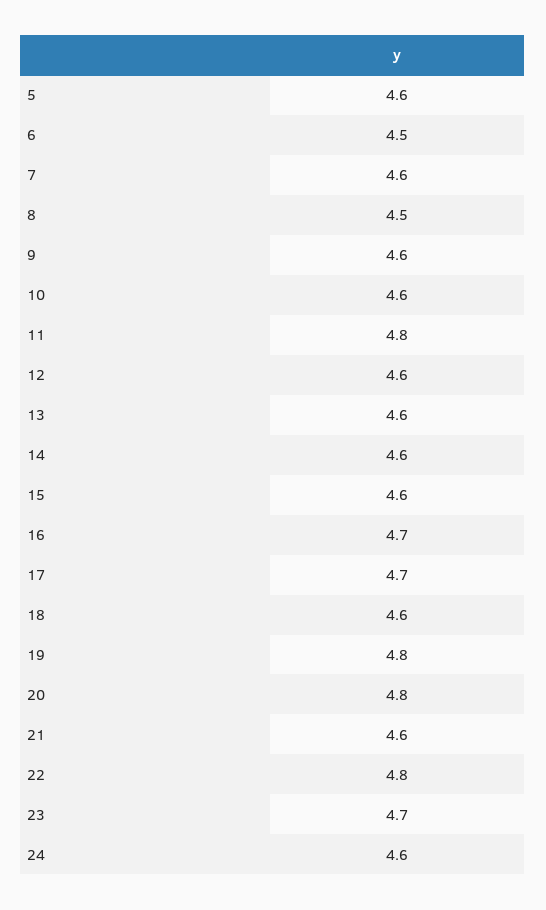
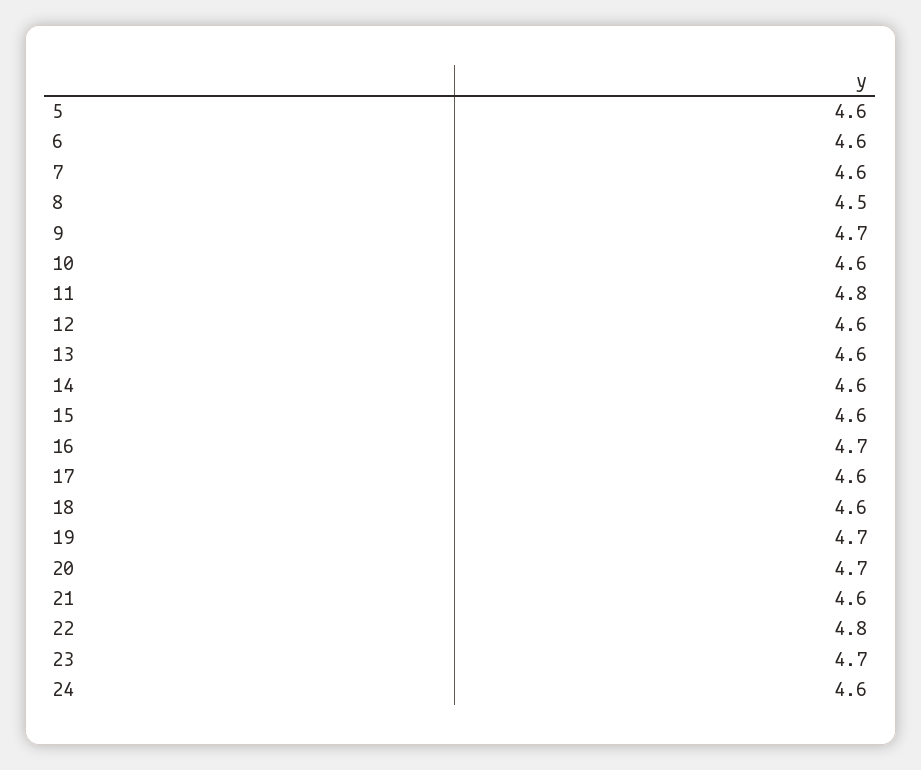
  {
    "5": 4.6,
-   "6": 4.5,
+   "6": 4.6,
    "7": 4.6,
    "8": 4.5,
-   "9": 4.6,
+   "9": 4.7,
    "10": 4.6,
    "11": 4.8,
    "12": 4.6,
    "13": 4.6,
    "14": 4.6,
    "15": 4.6,
    "16": 4.7,
-   "17": 4.7,
+   "17": 4.6,
    "18": 4.6,
-   "19": 4.8,
+   "19": 4.7,
-   "20": 4.8,
+   "20": 4.7,
    "21": 4.6,
    "22": 4.8,
    "23": 4.7,
    "24": 4.6
  }

